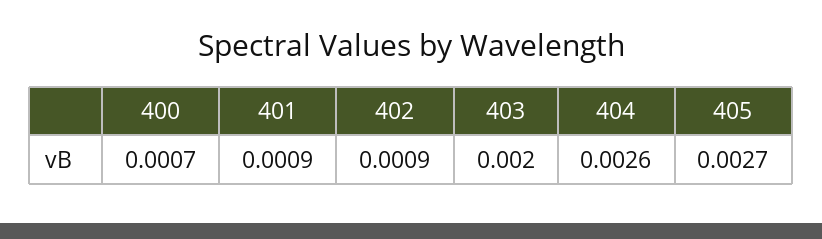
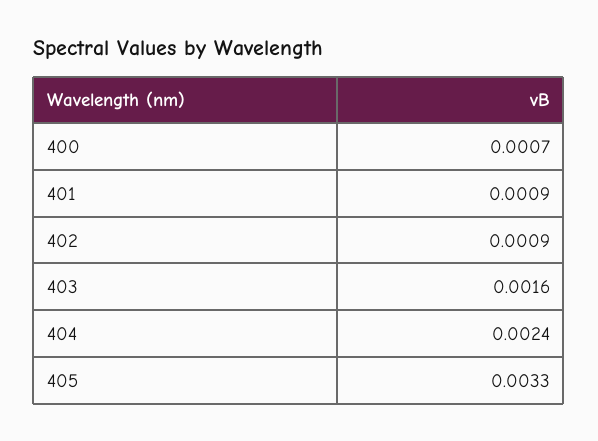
  {
    "400": 0.0007,
    "401": 0.0009,
    "402": 0.0009,
-   "403": 0.002,
+   "403": 0.0016,
-   "404": 0.0026,
+   "404": 0.0024,
-   "405": 0.0027
+   "405": 0.0033
  }

